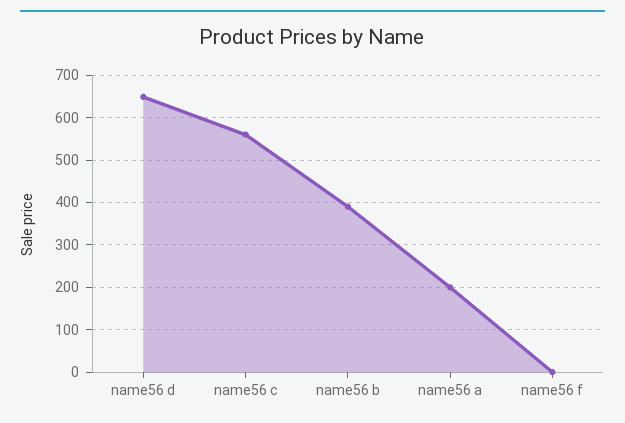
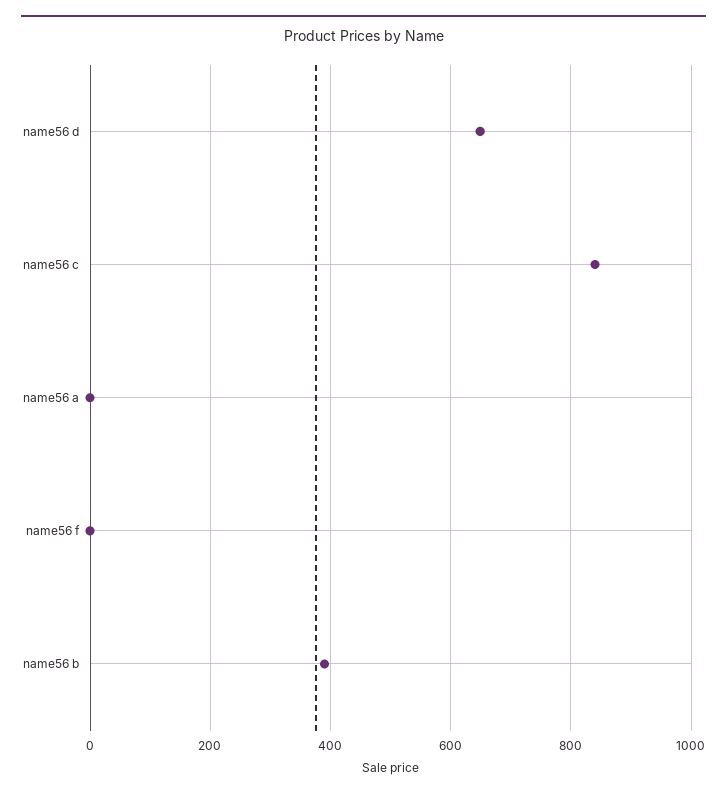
  {
    "name56 d": 640,
-   "name56 c": 560,
+   "name56 c": 840,
    "name56 b": 400,
-   "name56 a": 200,
+   "name56 a": 0,
    "name56 f": 0
  }

